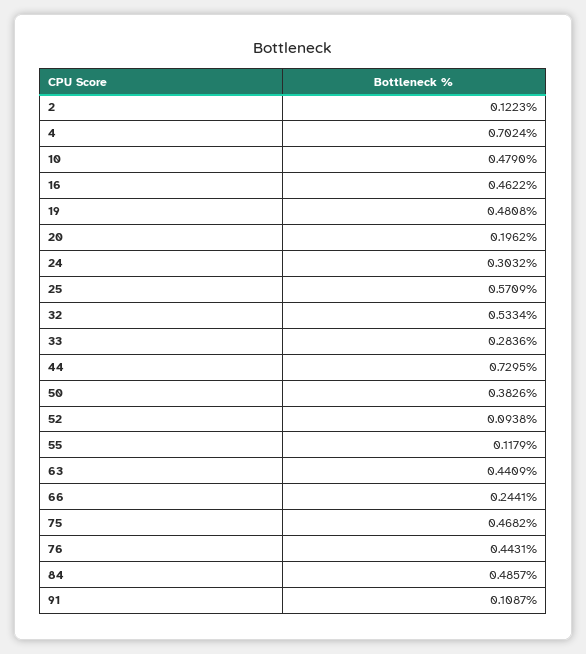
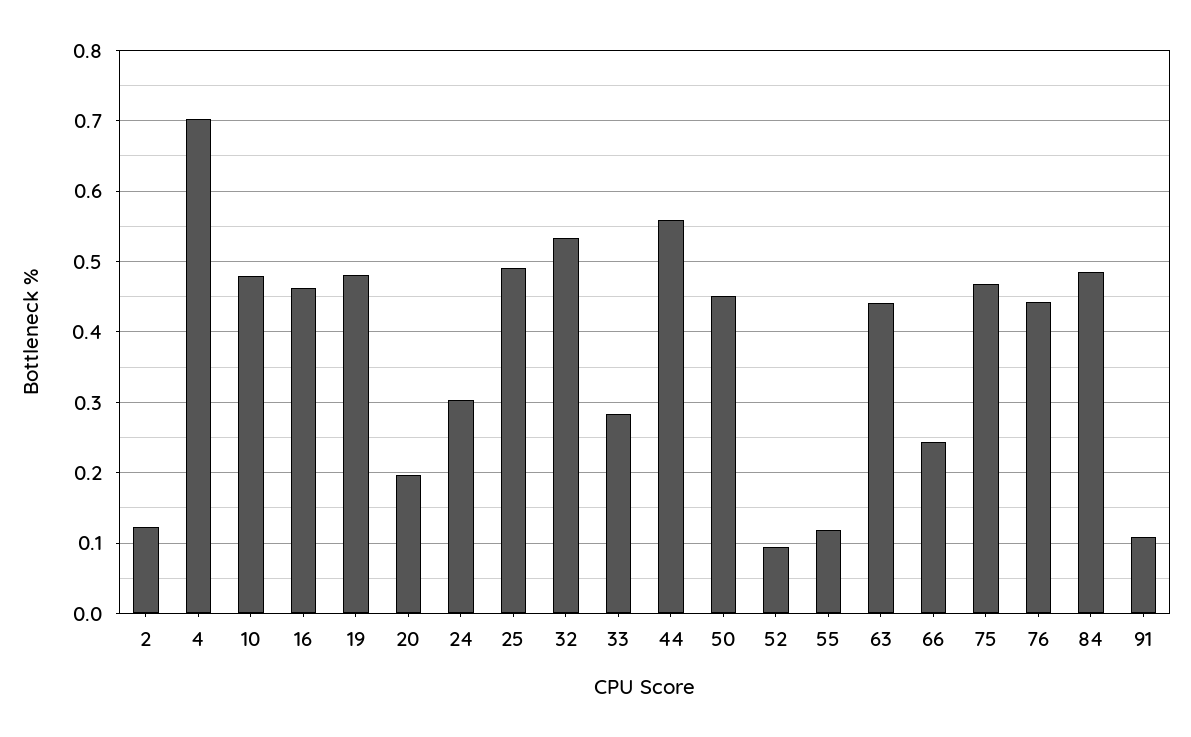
  {
    "2": 0.1223,
    "4": 0.7024,
    "10": 0.479,
    "16": 0.4622,
    "19": 0.4808,
    "20": 0.1962,
    "24": 0.3032,
-   "25": 0.5709,
+   "25": 0.49,
    "32": 0.5334,
    "33": 0.2836,
-   "44": 0.7295,
+   "44": 0.56,
-   "50": 0.3826,
+   "50": 0.45,
    "52": 0.0938,
    "55": 0.1179,
    "63": 0.4409,
    "66": 0.2441,
    "75": 0.4682,
    "76": 0.4431,
    "84": 0.4857,
    "91": 0.1087
  }

